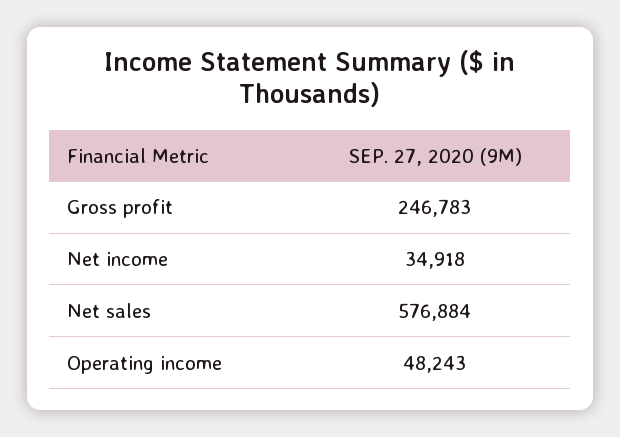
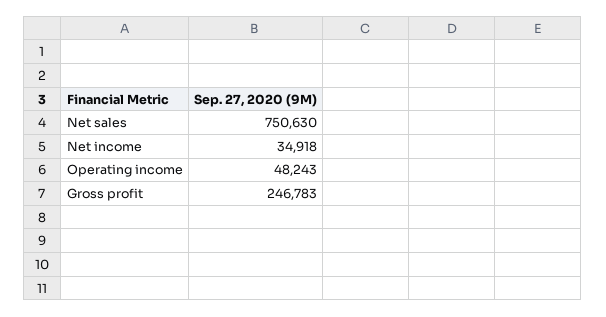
  {
    "Gross profit": 246783,
    "Net income": 34918,
-   "Net sales": 576884,
+   "Net sales": 750630,
    "Operating income": 48243
  }

